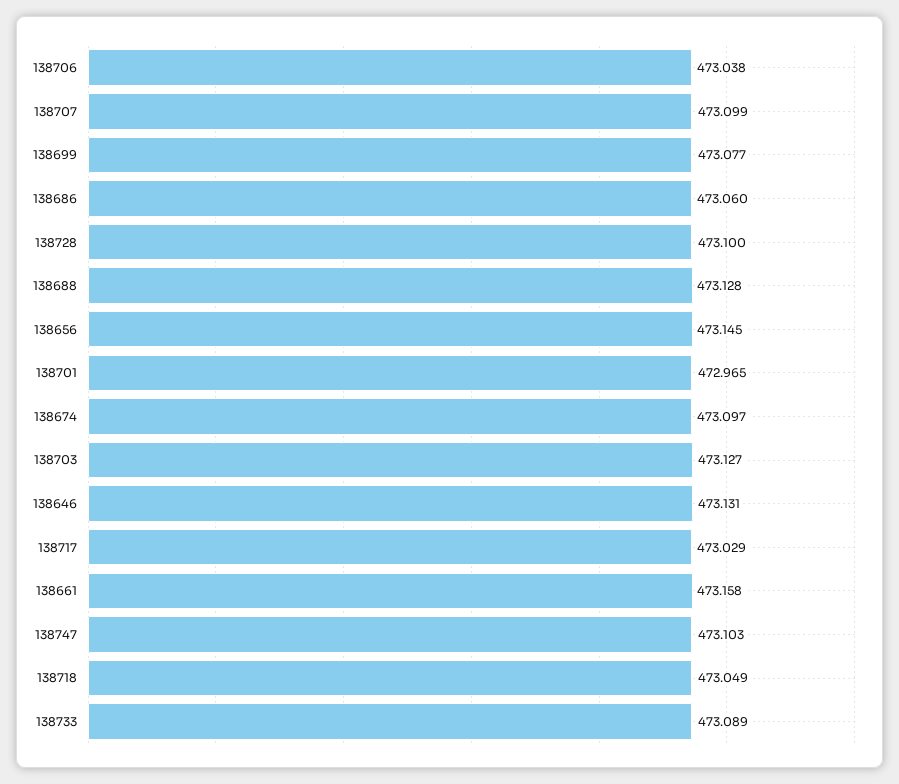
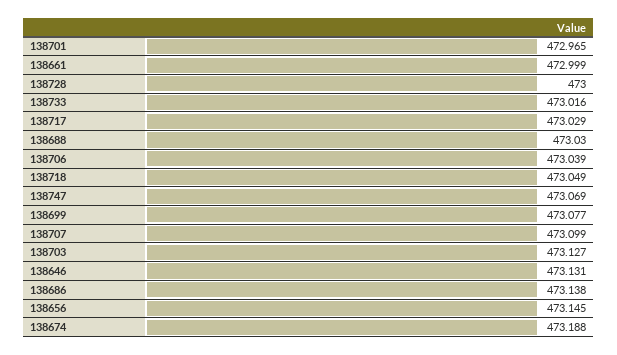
  {
-   "138706": 473.038,
+   "138706": 473.039,
    "138707": 473.099,
    "138699": 473.077,
-   "138686": 473.06,
+   "138686": 473.138,
-   "138728": 473.1,
+   "138728": 473,
-   "138688": 473.128,
+   "138688": 473.03,
    "138656": 473.145,
    "138701": 472.965,
-   "138674": 473.097,
+   "138674": 473.188,
    "138703": 473.127,
    "138646": 473.131,
    "138717": 473.029,
-   "138661": 473.158,
+   "138661": 472.999,
-   "138747": 473.103,
+   "138747": 473.069,
    "138718": 473.049,
-   "138733": 473.089
+   "138733": 473.016
  }

